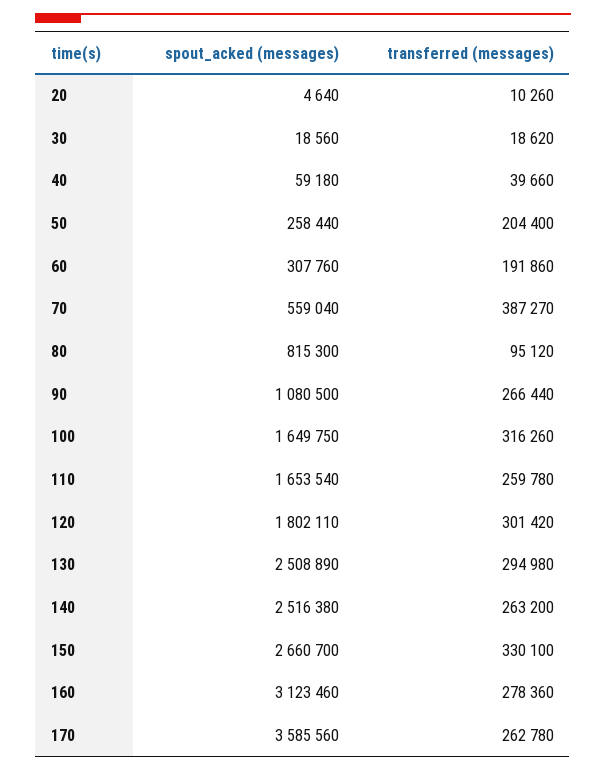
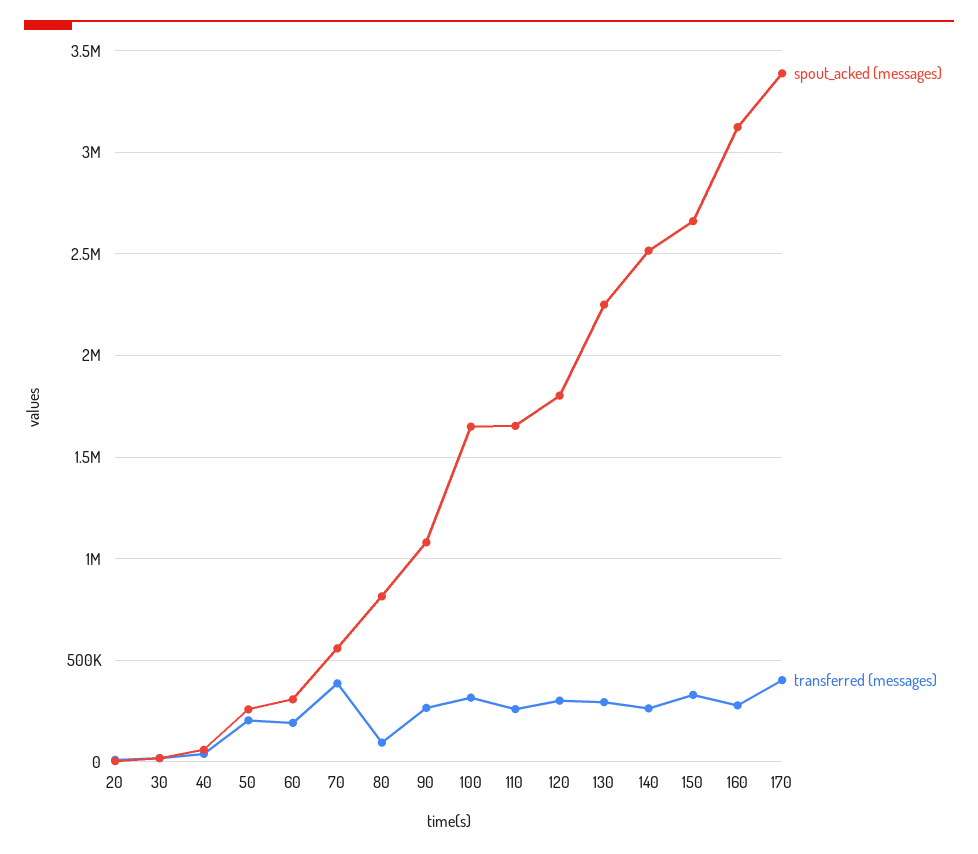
  {
    "spout_acked (messages)": {
      "20": 4640,
      "30": 18560,
      "40": 59180,
      "50": 258440,
      "60": 307760,
      "70": 559040,
      "80": 815300,
      "90": 1080500,
      "100": 1649750,
      "110": 1653540,
      "120": 1802110,
-     "130": 2508890,
+     "130": 2250000,
      "140": 2516380,
      "150": 2660700,
      "160": 3123460,
-     "170": 3585560
+     "170": 3400000
    },
    "transferred (messages)": {
      "20": 10260,
      "30": 18620,
      "40": 39660,
      "50": 204400,
      "60": 191860,
      "70": 387270,
      "80": 95120,
      "90": 266440,
      "100": 316260,
      "110": 259780,
      "120": 301420,
      "130": 294980,
      "140": 263200,
      "150": 330100,
      "160": 278360,
-     "170": 262780
+     "170": 400000
    }
  }

